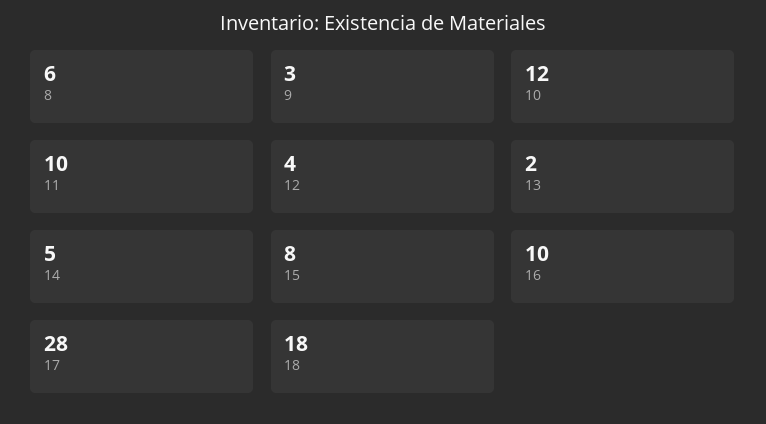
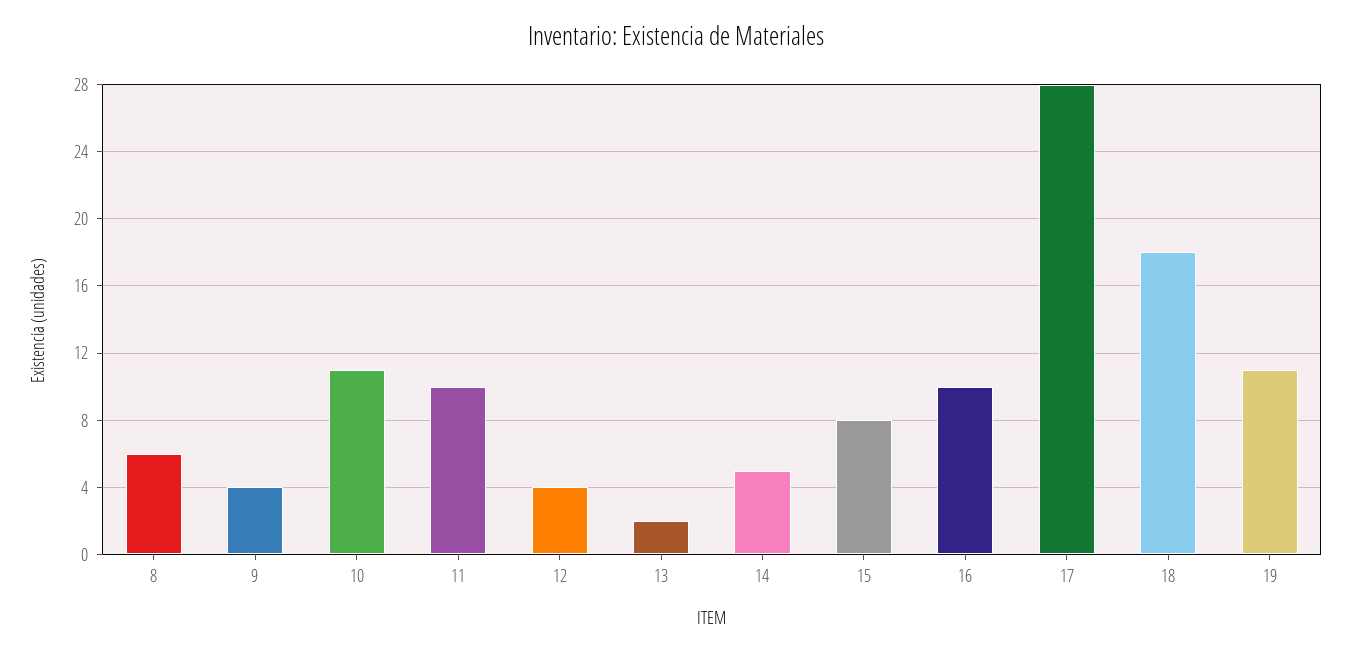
  {
    "8": 6,
-   "9": 3,
+   "9": 4,
-   "10": 12,
+   "10": 11,
    "11": 10,
    "12": 4,
    "13": 2,
    "14": 5,
    "15": 8,
    "16": 10,
    "17": 28,
-   "18": 18
+   "18": 18,
+   "19": 11
  }

